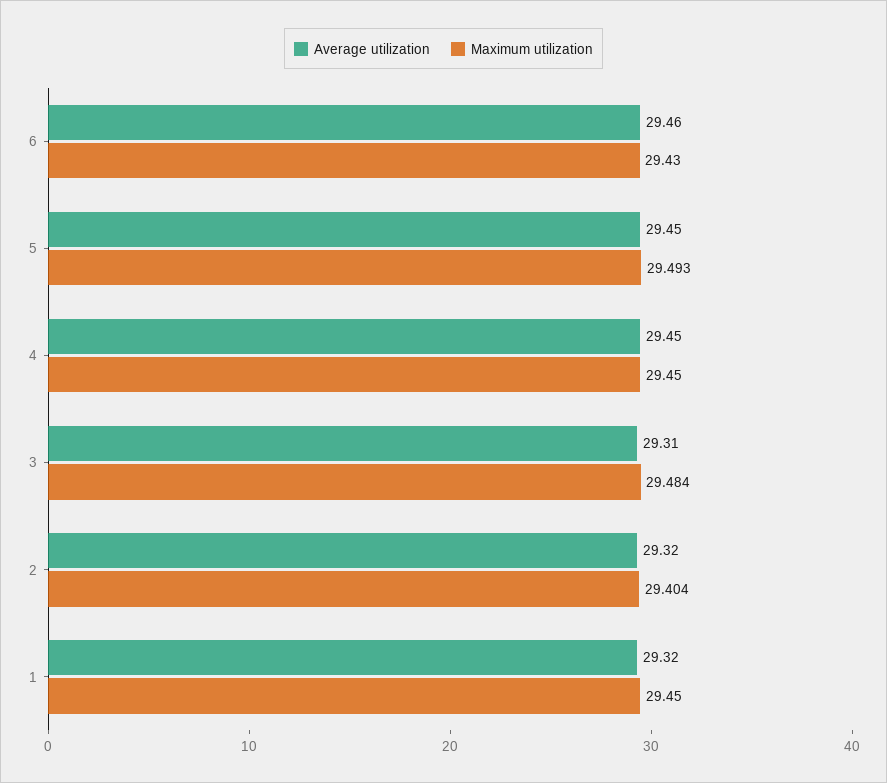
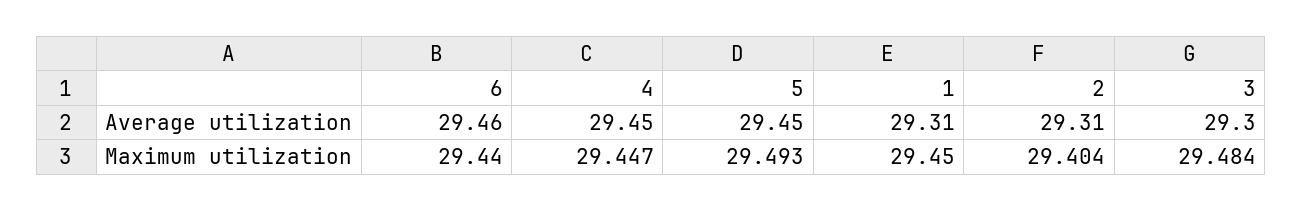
  {
    "Average utilization": {
      "6": 29.46,
      "5": 29.45,
      "4": 29.45,
-     "3": 29.31,
+     "3": 29.3,
-     "2": 29.32,
+     "2": 29.31,
-     "1": 29.32
+     "1": 29.31
    },
    "Maximum utilization": {
-     "6": 29.43,
+     "6": 29.44,
      "5": 29.493,
-     "4": 29.45,
+     "4": 29.447,
      "3": 29.484,
      "2": 29.404,
      "1": 29.45
    }
  }

